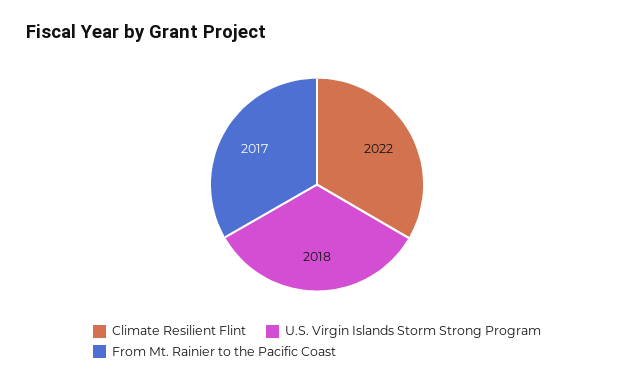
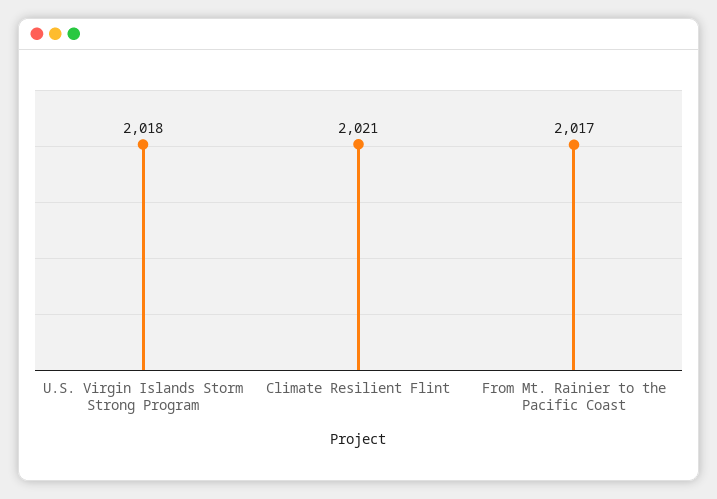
  {
-   "Climate Resilient Flint": 2022,
+   "Climate Resilient Flint": 2021,
    "U.S. Virgin Islands Storm Strong Program": 2018,
    "From Mt. Rainier to the Pacific Coast": 2017
  }

